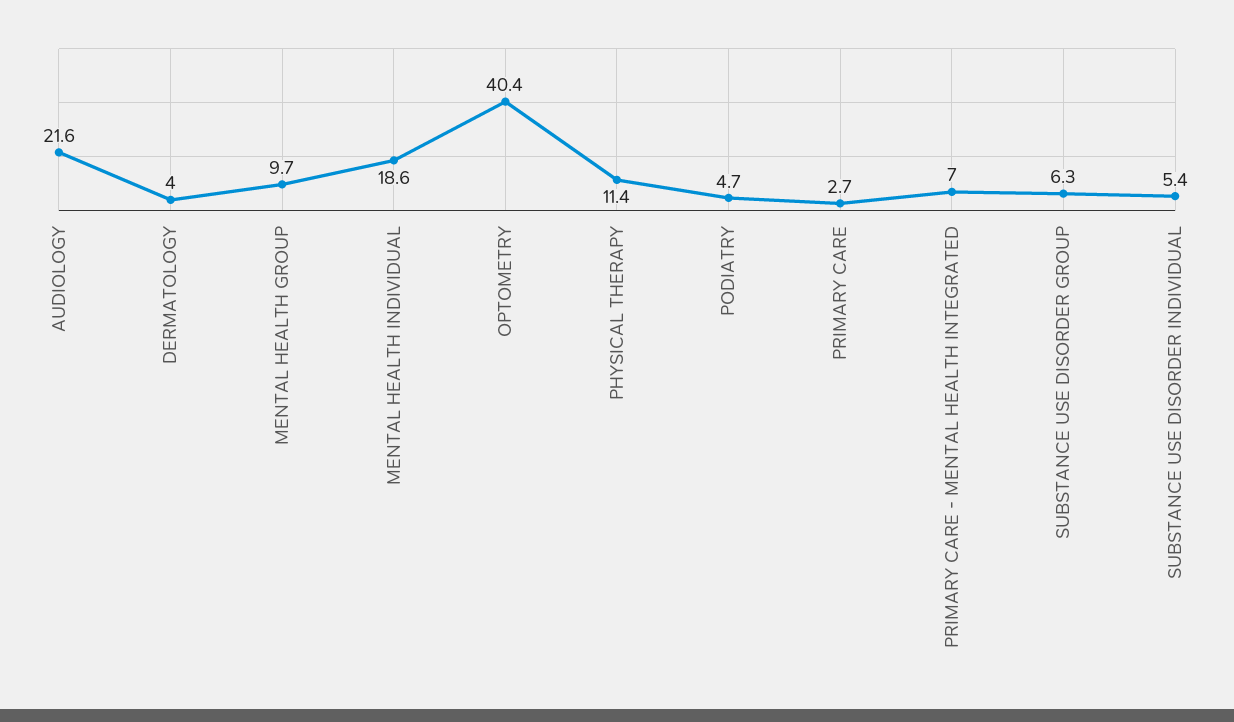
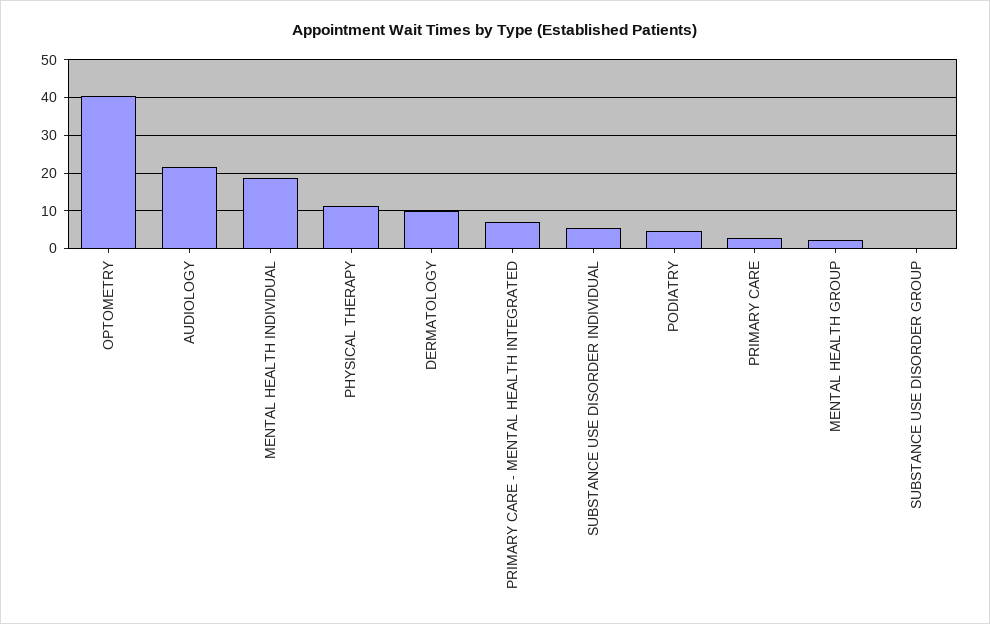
  {
    "AUDIOLOGY": 21.6,
-   "DERMATOLOGY": 4,
+   "DERMATOLOGY": 10,
-   "MENTAL HEALTH GROUP": 9.7,
+   "MENTAL HEALTH GROUP": 2,
    "MENTAL HEALTH INDIVIDUAL": 18.6,
    "OPTOMETRY": 40.4,
    "PHYSICAL THERAPY": 11.4,
    "PODIATRY": 4.7,
    "PRIMARY CARE": 2.7,
    "PRIMARY CARE - MENTAL HEALTH INTEGRATED": 7,
-   "SUBSTANCE USE DISORDER GROUP": 6.3,
+   "SUBSTANCE USE DISORDER GROUP": 0,
    "SUBSTANCE USE DISORDER INDIVIDUAL": 5.4
  }

